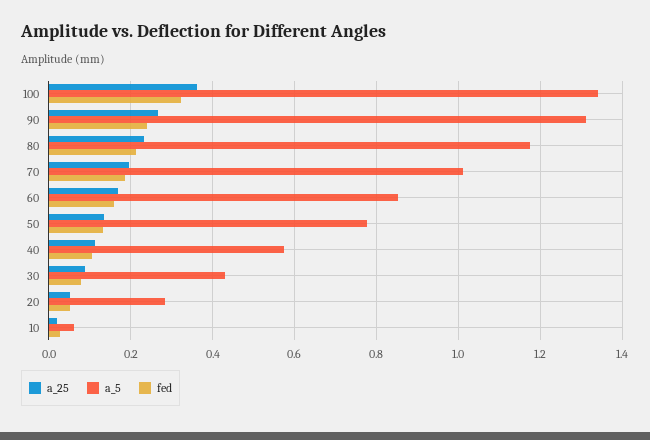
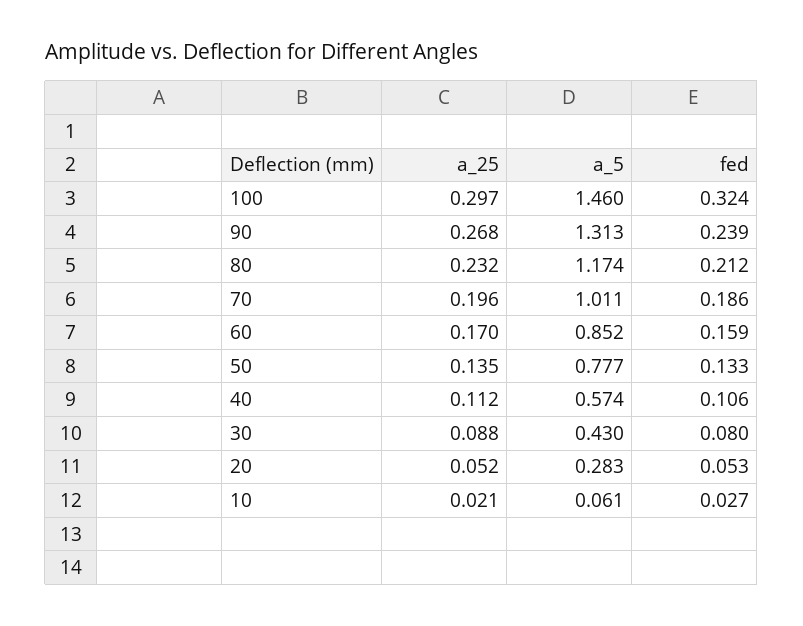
  {
    "a_25": {
-     "100": 0.36,
+     "100": 0.297,
      "90": 0.268,
      "80": 0.232,
      "70": 0.196,
      "60": 0.17,
      "50": 0.135,
      "40": 0.112,
      "30": 0.088,
      "20": 0.052,
      "10": 0.021
    },
    "a_5": {
-     "100": 1.34,
+     "100": 1.46,
      "90": 1.313,
      "80": 1.174,
      "70": 1.011,
      "60": 0.852,
      "50": 0.777,
      "40": 0.574,
      "30": 0.43,
      "20": 0.283,
      "10": 0.061
    },
    "fed": {
      "100": 0.324,
      "90": 0.239,
      "80": 0.212,
      "70": 0.186,
      "60": 0.159,
      "50": 0.133,
      "40": 0.106,
      "30": 0.08,
      "20": 0.053,
      "10": 0.027
    }
  }

